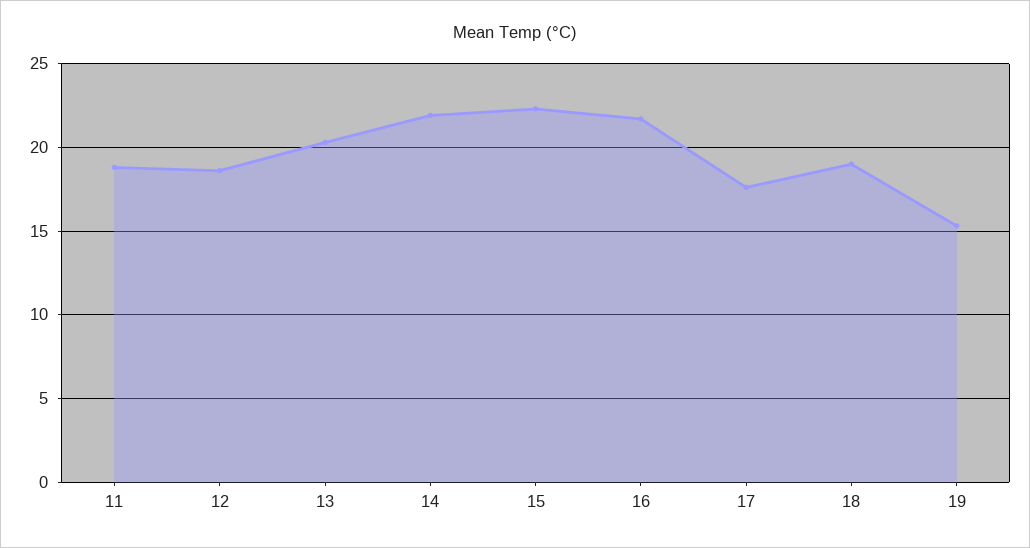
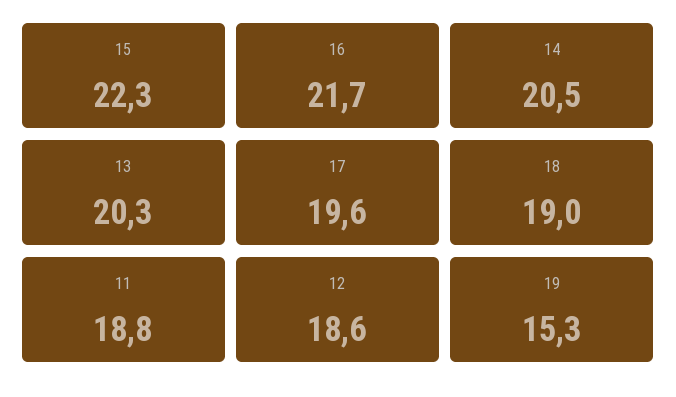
  {
    "11": 18.8,
    "12": 18.6,
    "13": 20.3,
-   "14": 22,
+   "14": 20.5,
    "15": 22.3,
    "16": 21.7,
-   "17": 17.5,
+   "17": 19.6,
    "18": 19,
    "19": 15.3
  }

